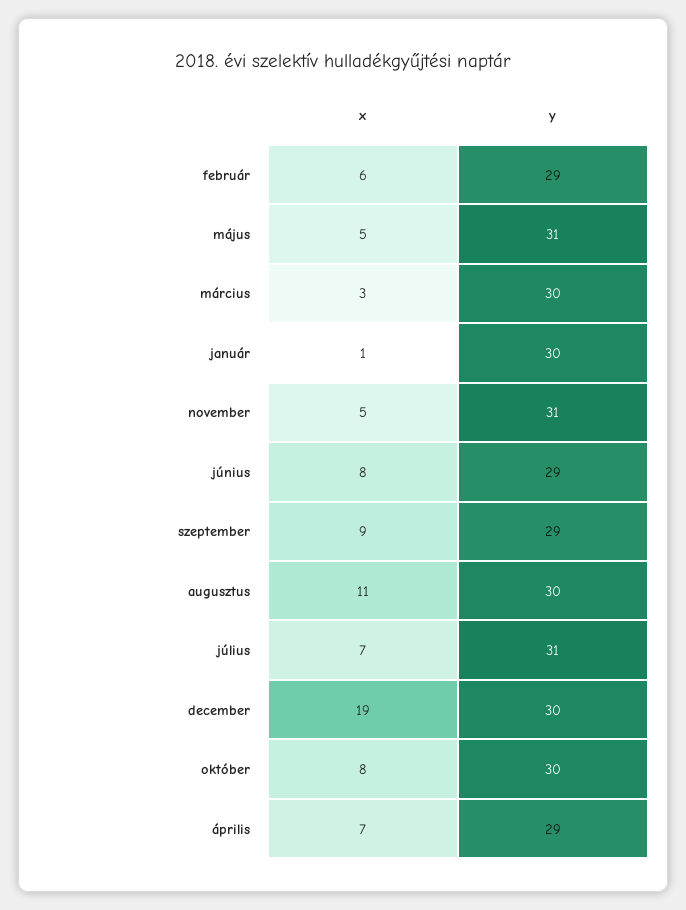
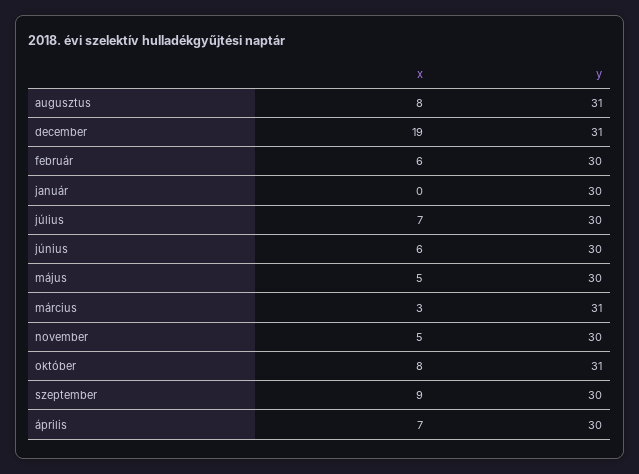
  {
    "x": {
      "február": 6,
      "május": 5,
      "március": 3,
-     "január": 1,
+     "január": 0,
      "november": 5,
-     "június": 8,
+     "június": 6,
      "szeptember": 9,
-     "augusztus": 11,
+     "augusztus": 8,
      "július": 7,
      "december": 19,
      "október": 8,
      "április": 7
    },
    "y": {
-     "február": 29,
+     "február": 30,
-     "május": 31,
+     "május": 30,
-     "március": 30,
+     "március": 31,
      "január": 30,
-     "november": 31,
+     "november": 30,
-     "június": 29,
+     "június": 30,
-     "szeptember": 29,
+     "szeptember": 30,
-     "augusztus": 30,
+     "augusztus": 31,
-     "július": 31,
+     "július": 30,
-     "december": 30,
+     "december": 31,
-     "október": 30,
+     "október": 31,
-     "április": 29
+     "április": 30
    }
  }

